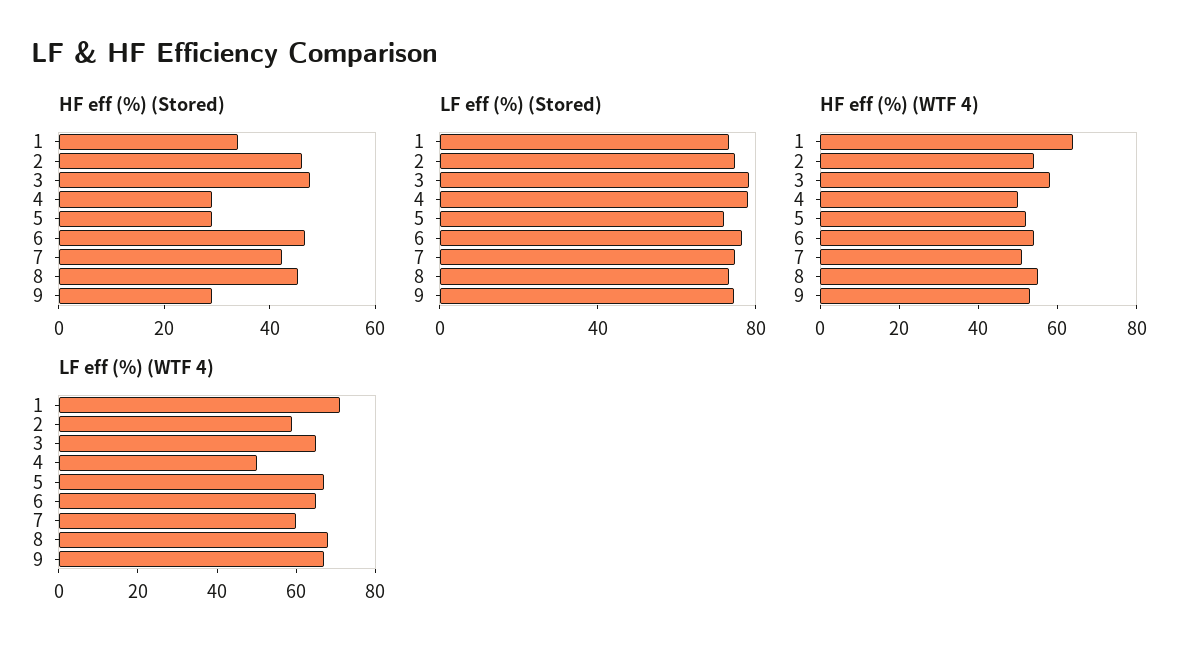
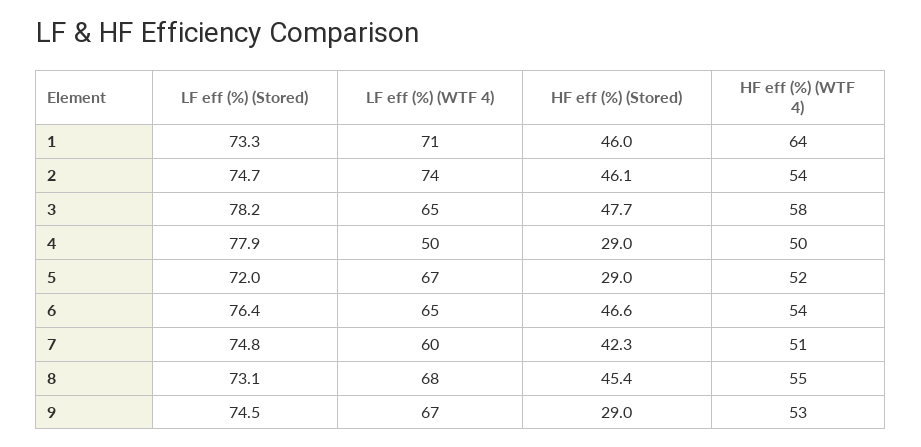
  {
    "HF eff (%) (Stored)": {
-     "1": 35,
+     "1": 46,
      "2": 46.1,
      "3": 47.7,
      "4": 29,
      "5": 29,
      "6": 46.6,
      "7": 42.3,
      "8": 45.4,
      "9": 29
    },
    "LF eff (%) (Stored)": {
      "1": 73.3,
      "2": 74.7,
      "3": 78.2,
      "4": 77.9,
      "5": 72,
      "6": 76.4,
      "7": 74.8,
      "8": 73.1,
      "9": 74.5
    },
    "HF eff (%) (WTF 4)": {
      "1": 64,
      "2": 54,
      "3": 58,
      "4": 50,
      "5": 52,
      "6": 54,
      "7": 51,
      "8": 55,
      "9": 53
    },
    "LF eff (%) (WTF 4)": {
      "1": 71,
-     "2": 60,
+     "2": 74,
      "3": 65,
      "4": 50,
      "5": 67,
      "6": 65,
      "7": 60,
      "8": 68,
      "9": 67
    }
  }

